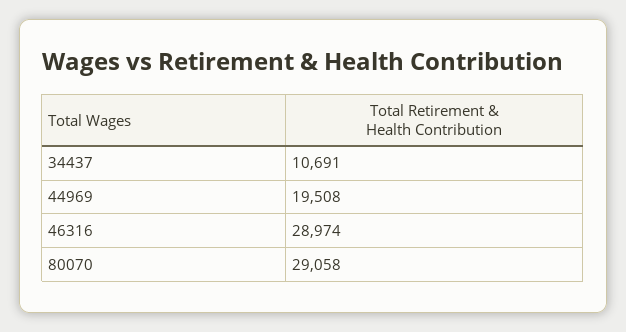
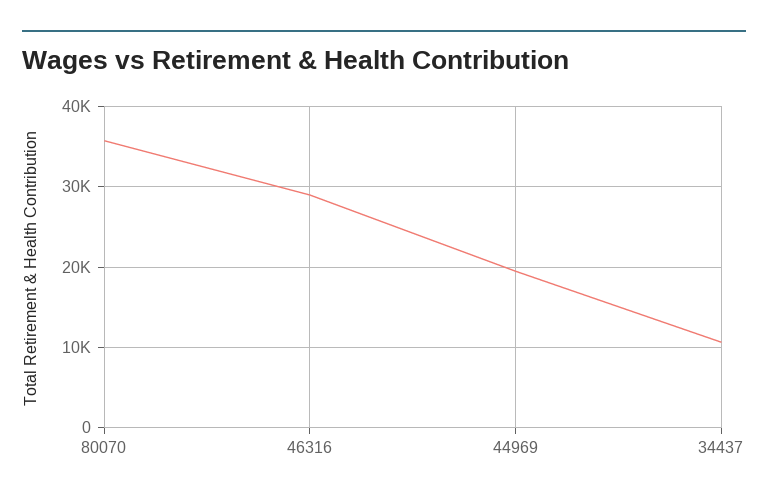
  {
    "34437": 10691,
    "44969": 19508,
    "46316": 28974,
-   "80070": 29058
+   "80070": 36000
  }

